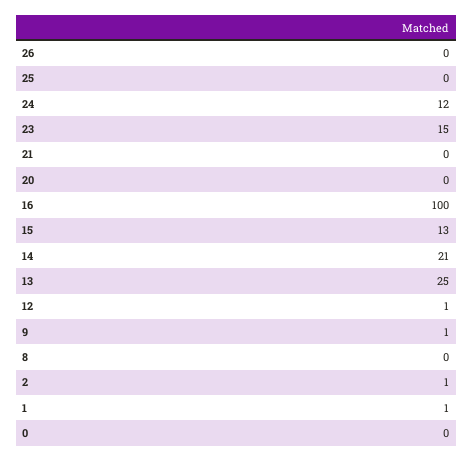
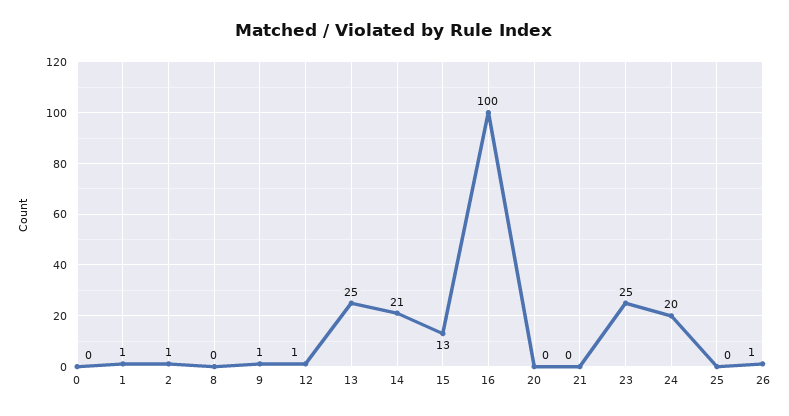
  {
-   "26": 0,
+   "26": 1,
    "25": 0,
-   "24": 12,
+   "24": 20,
-   "23": 15,
+   "23": 25,
    "21": 0,
    "20": 0,
    "16": 100,
    "15": 13,
    "14": 21,
    "13": 25,
    "12": 1,
    "9": 1,
    "8": 0,
    "2": 1,
    "1": 1,
    "0": 0
  }

